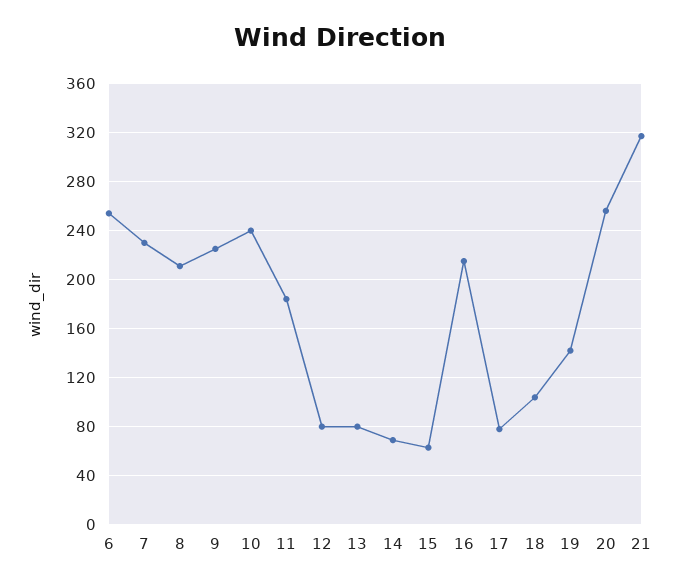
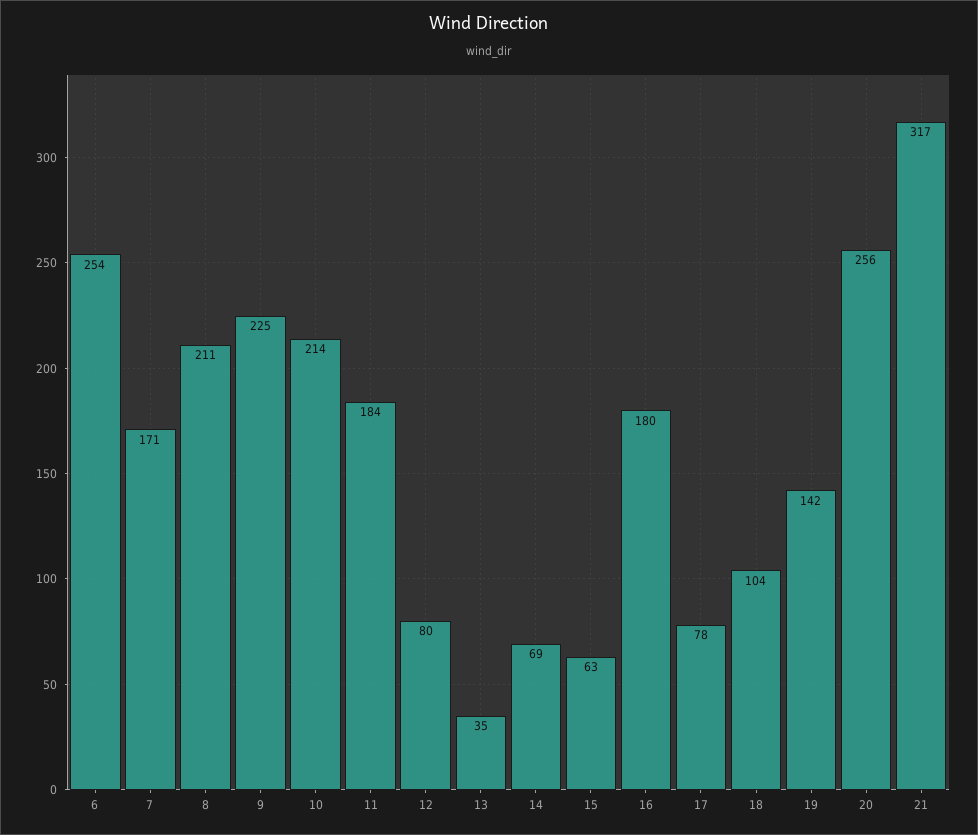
  {
    "6": 254,
-   "7": 230,
+   "7": 171,
    "8": 211,
    "9": 225,
-   "10": 240,
+   "10": 214,
    "11": 184,
    "12": 80,
-   "13": 80,
+   "13": 35,
    "14": 69,
    "15": 63,
-   "16": 215,
+   "16": 180,
    "17": 78,
    "18": 104,
    "19": 142,
    "20": 256,
    "21": 317
  }

